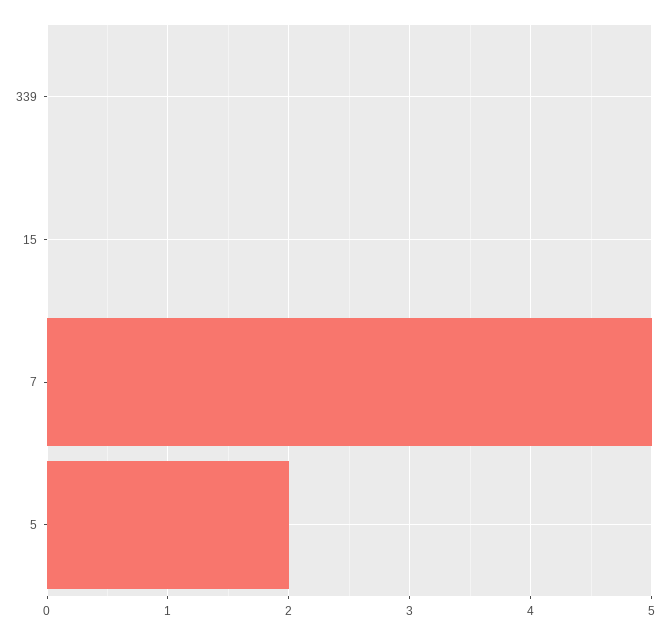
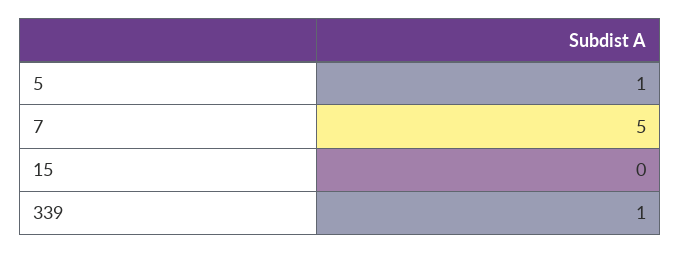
  {
-   "339": 0,
+   "339": 1,
    "15": 0,
    "7": 5,
-   "5": 2
+   "5": 1
  }

